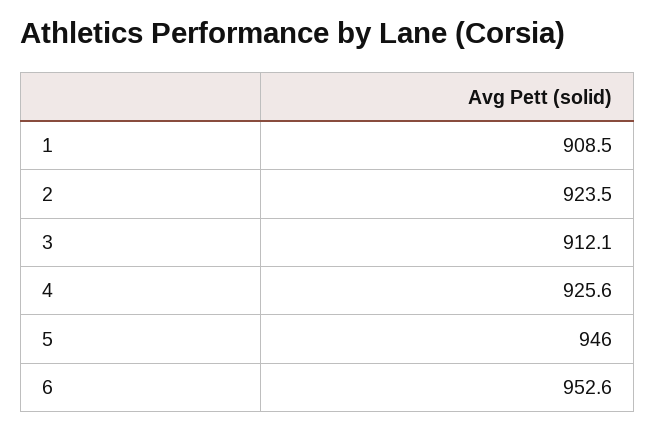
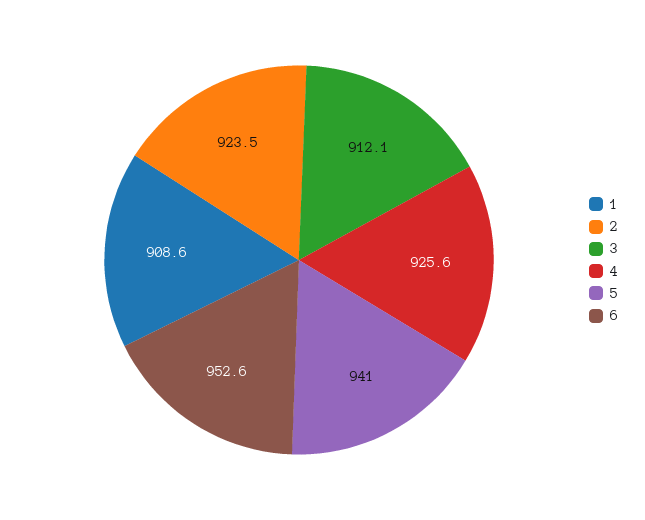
  {
-   "1": 908.5,
+   "1": 908.6,
    "2": 923.5,
    "3": 912.1,
    "4": 925.6,
-   "5": 946,
+   "5": 941,
    "6": 952.6
  }

